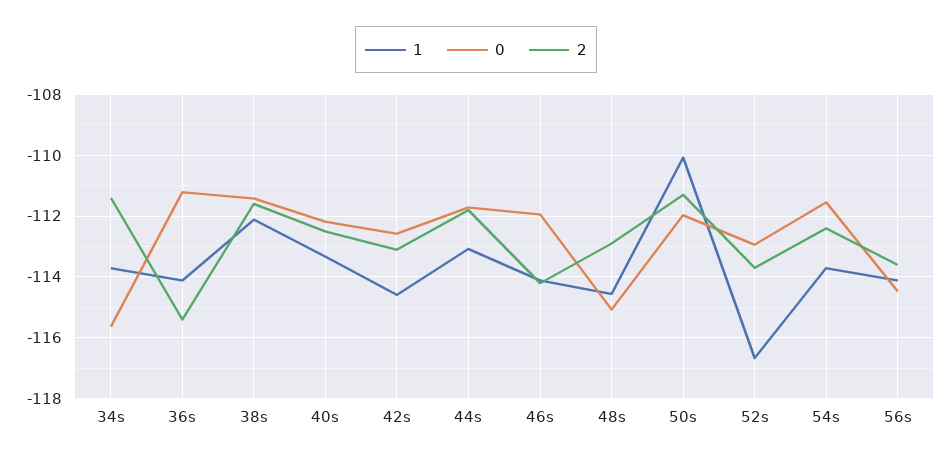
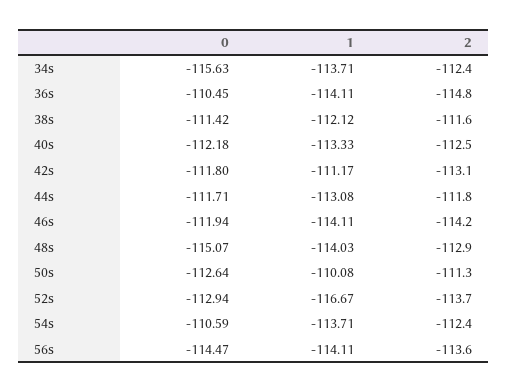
  {
    "1": {
      "34s": -113.71,
      "36s": -114.11,
      "38s": -112.12,
      "40s": -113.33,
-     "42s": -114.6,
+     "42s": -111.17,
      "44s": -113.08,
      "46s": -114.11,
-     "48s": -114.6,
+     "48s": -114.03,
      "50s": -110.08,
      "52s": -116.67,
      "54s": -113.71,
      "56s": -114.11
    },
    "0": {
      "34s": -115.63,
-     "36s": -111.2,
+     "36s": -110.45,
      "38s": -111.42,
      "40s": -112.18,
-     "42s": -112.6,
+     "42s": -111.8,
      "44s": -111.71,
      "46s": -111.94,
      "48s": -115.07,
-     "50s": -112,
+     "50s": -112.64,
      "52s": -112.94,
-     "54s": -111.6,
+     "54s": -110.59,
      "56s": -114.47
    },
    "2": {
-     "34s": -111.4,
+     "34s": -112.4,
-     "36s": -115.4,
+     "36s": -114.8,
      "38s": -111.6,
      "40s": -112.5,
      "42s": -113.1,
      "44s": -111.8,
      "46s": -114.2,
      "48s": -112.9,
      "50s": -111.3,
      "52s": -113.7,
      "54s": -112.4,
      "56s": -113.6
    }
  }

